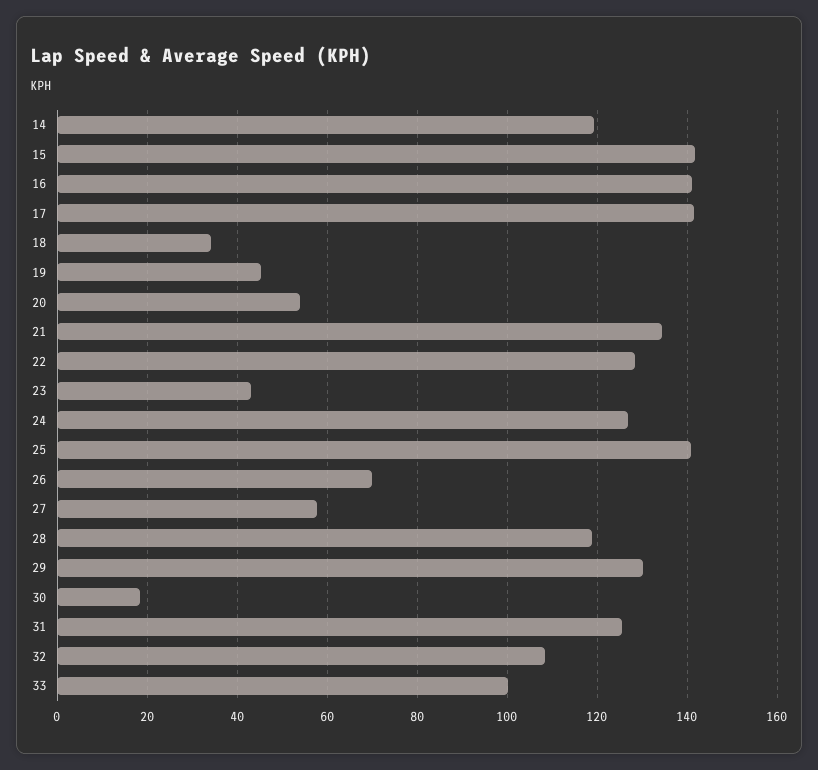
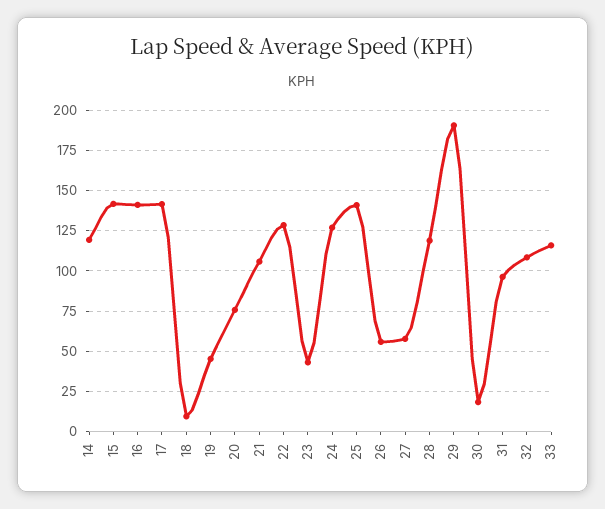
  {
    "14": 120,
    "15": 142,
    "16": 142,
    "17": 142,
-   "18": 34,
+   "18": 10,
    "19": 46,
-   "20": 54,
+   "20": 75,
-   "21": 134,
+   "21": 105,
    "22": 128,
    "23": 44,
    "24": 126,
    "25": 140,
-   "26": 70,
+   "26": 55,
    "27": 58,
    "28": 118,
-   "29": 130,
+   "29": 190,
    "30": 18,
-   "31": 126,
+   "31": 95,
    "32": 108,
-   "33": 100
+   "33": 115
  }

